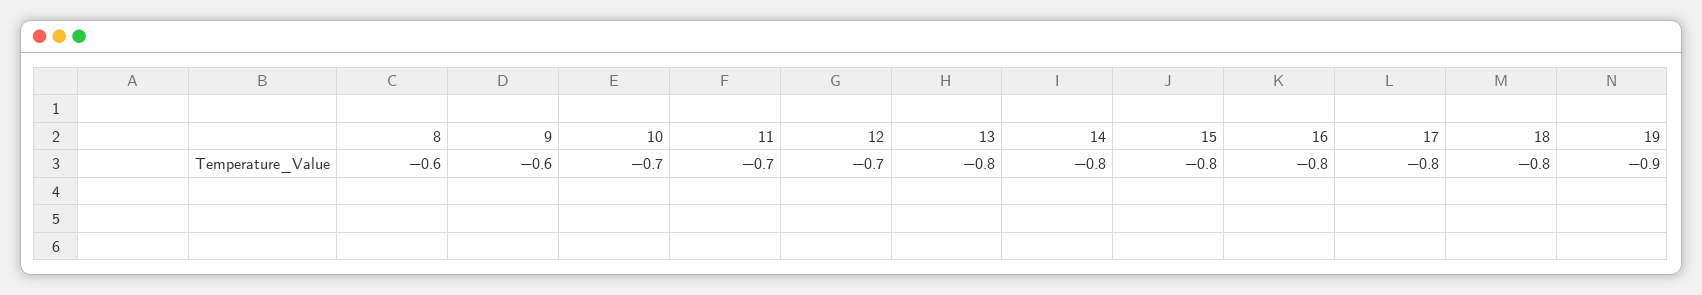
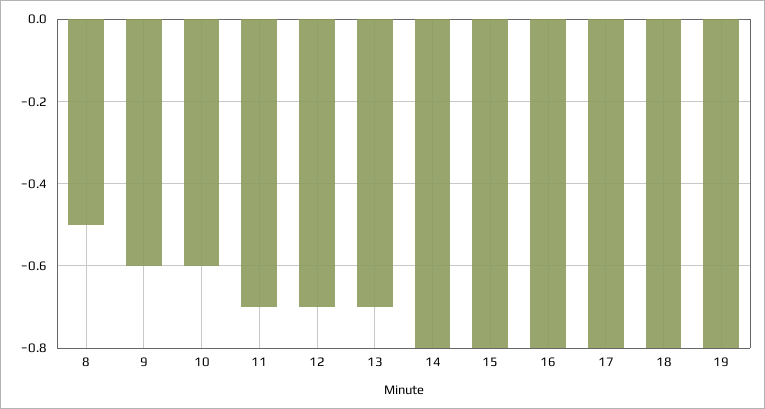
  {
-   "8": -0.6,
+   "8": -0.5,
    "9": -0.6,
-   "10": -0.7,
+   "10": -0.6,
    "11": -0.7,
    "12": -0.7,
-   "13": -0.8,
+   "13": -0.7,
    "14": -0.8,
    "15": -0.8,
    "16": -0.8,
    "17": -0.8,
    "18": -0.8,
-   "19": -0.9
+   "19": -0.8
  }

